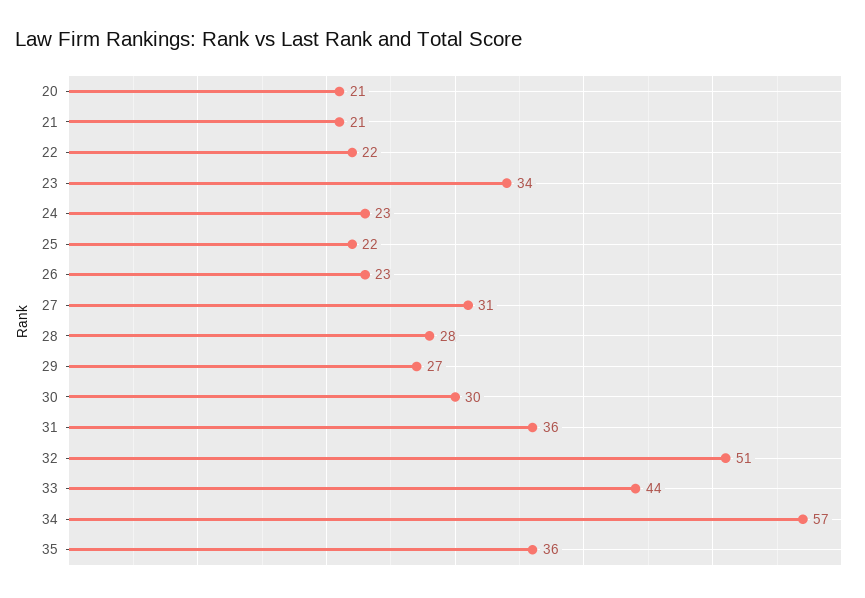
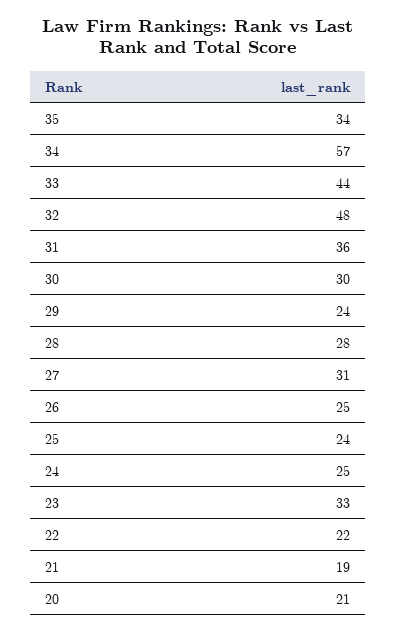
  {
    "20": 21,
-   "21": 21,
+   "21": 19,
    "22": 22,
-   "23": 34,
+   "23": 33,
-   "24": 23,
+   "24": 25,
-   "25": 22,
+   "25": 24,
-   "26": 23,
+   "26": 25,
    "27": 31,
    "28": 28,
-   "29": 27,
+   "29": 24,
    "30": 30,
    "31": 36,
-   "32": 51,
+   "32": 48,
    "33": 44,
    "34": 57,
-   "35": 36
+   "35": 34
  }

